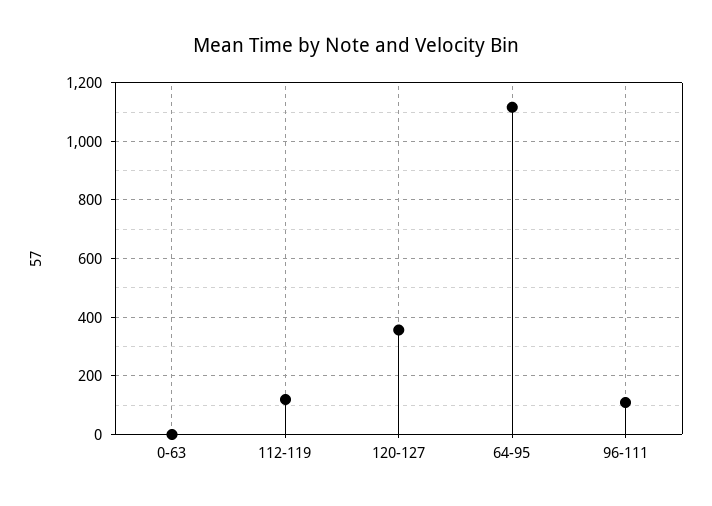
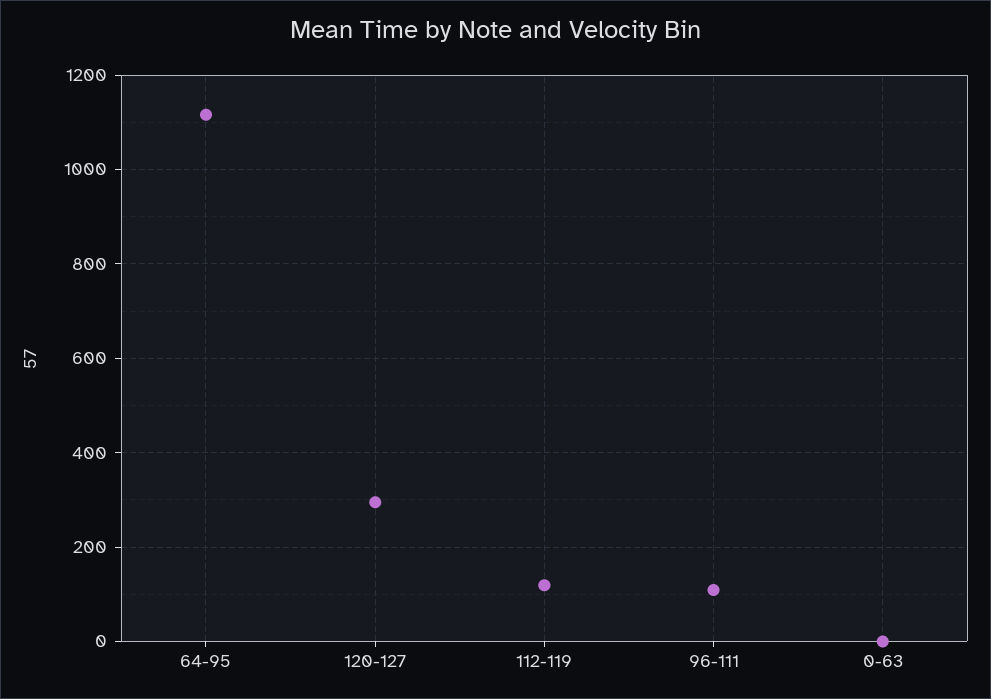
  {
    "0-63": 0,
    "112-119": 120,
-   "120-127": 350,
+   "120-127": 300,
    "64-95": 1120,
    "96-111": 100
  }

